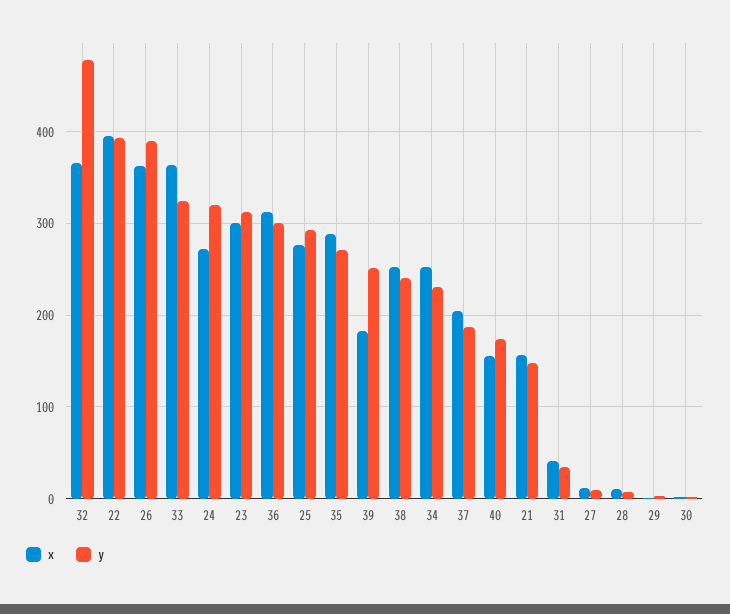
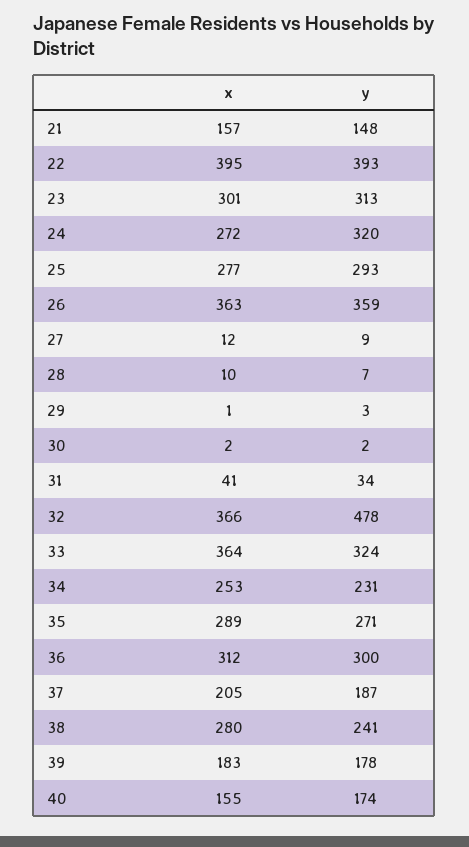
  {
    "x": {
      "32": 366,
      "22": 395,
      "26": 363,
      "33": 364,
      "24": 272,
      "23": 301,
      "36": 312,
      "25": 277,
      "35": 289,
      "39": 183,
-     "38": 250,
+     "38": 280,
      "34": 253,
      "37": 205,
      "40": 155,
      "21": 157,
      "31": 41,
      "27": 12,
      "28": 10,
      "29": 1,
      "30": 2
    },
    "y": {
      "32": 478,
      "22": 393,
-     "26": 390,
+     "26": 359,
      "33": 324,
      "24": 320,
      "23": 313,
      "36": 300,
      "25": 293,
      "35": 271,
-     "39": 250,
+     "39": 178,
      "38": 241,
      "34": 231,
      "37": 187,
      "40": 174,
      "21": 148,
      "31": 34,
      "27": 9,
      "28": 7,
      "29": 3,
      "30": 2
    }
  }

